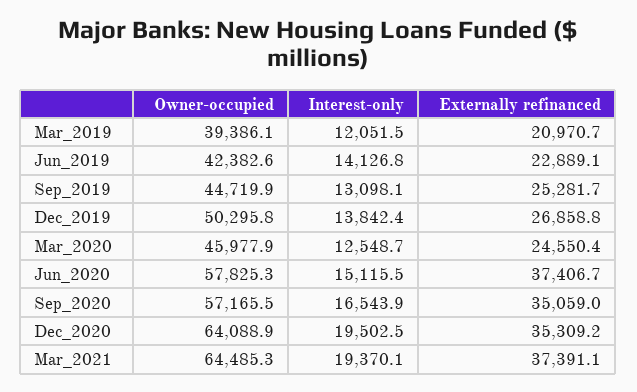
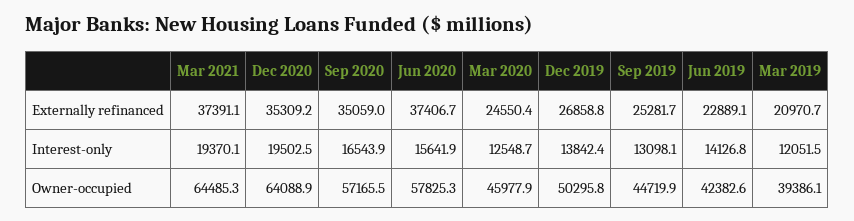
  {
    "Owner-occupied": {
      "Mar_2019": 39386.1,
      "Jun_2019": 42382.6,
      "Sep_2019": 44719.9,
      "Dec_2019": 50295.8,
      "Mar_2020": 45977.9,
      "Jun_2020": 57825.3,
      "Sep_2020": 57165.5,
      "Dec_2020": 64088.9,
      "Mar_2021": 64485.3
    },
    "Interest-only": {
      "Mar_2019": 12051.5,
      "Jun_2019": 14126.8,
      "Sep_2019": 13098.1,
      "Dec_2019": 13842.4,
      "Mar_2020": 12548.7,
-     "Jun_2020": 15115.5,
+     "Jun_2020": 15641.9,
      "Sep_2020": 16543.9,
      "Dec_2020": 19502.5,
      "Mar_2021": 19370.1
    },
    "Externally refinanced": {
      "Mar_2019": 20970.7,
      "Jun_2019": 22889.1,
      "Sep_2019": 25281.7,
      "Dec_2019": 26858.8,
      "Mar_2020": 24550.4,
      "Jun_2020": 37406.7,
      "Sep_2020": 35059,
      "Dec_2020": 35309.2,
      "Mar_2021": 37391.1
    }
  }

